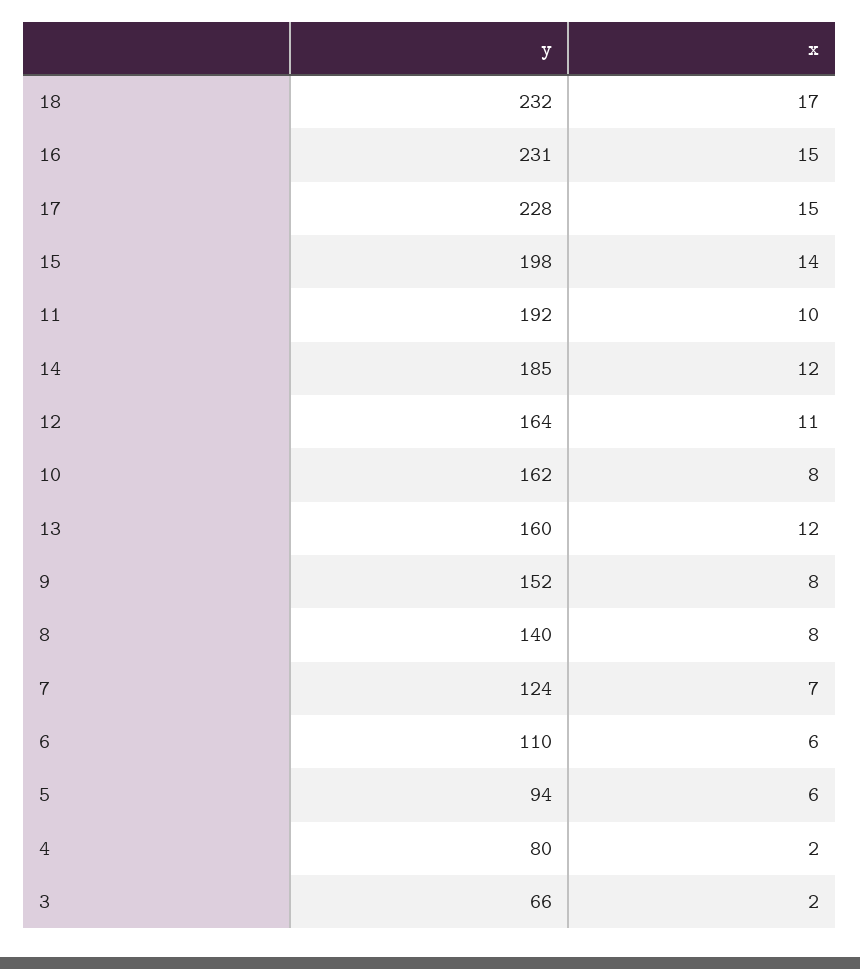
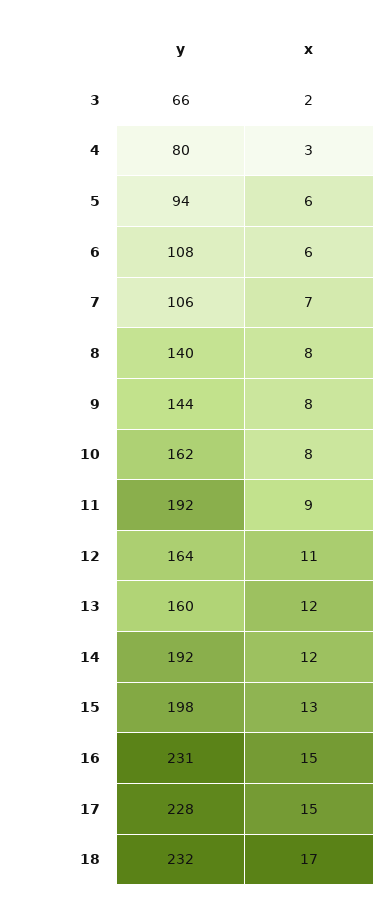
  {
    "y": {
      "18": 232,
      "16": 231,
      "17": 228,
      "15": 198,
      "11": 192,
-     "14": 185,
+     "14": 192,
      "12": 164,
      "10": 162,
      "13": 160,
-     "9": 152,
+     "9": 144,
      "8": 140,
-     "7": 124,
+     "7": 106,
-     "6": 110,
+     "6": 108,
      "5": 94,
      "4": 80,
      "3": 66
    },
    "x": {
      "18": 17,
      "16": 15,
      "17": 15,
-     "15": 14,
+     "15": 13,
-     "11": 10,
+     "11": 9,
      "14": 12,
      "12": 11,
      "10": 8,
      "13": 12,
      "9": 8,
      "8": 8,
      "7": 7,
      "6": 6,
      "5": 6,
-     "4": 2,
+     "4": 3,
      "3": 2
    }
  }

